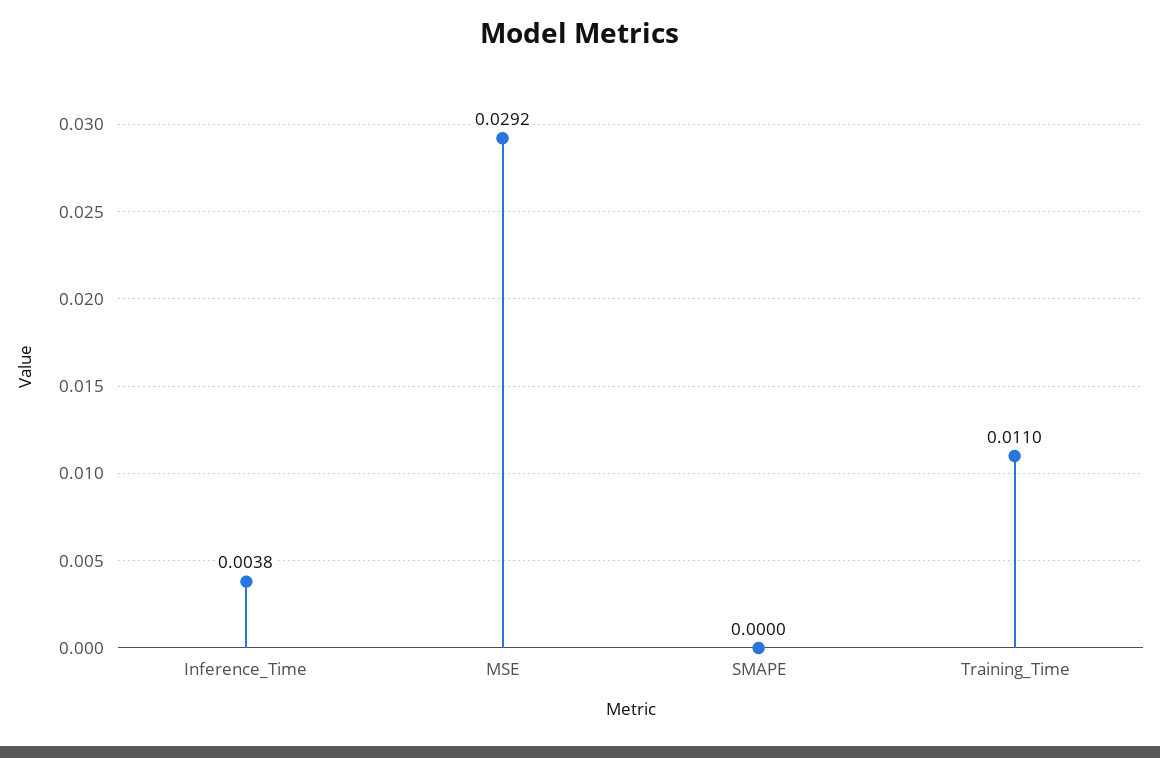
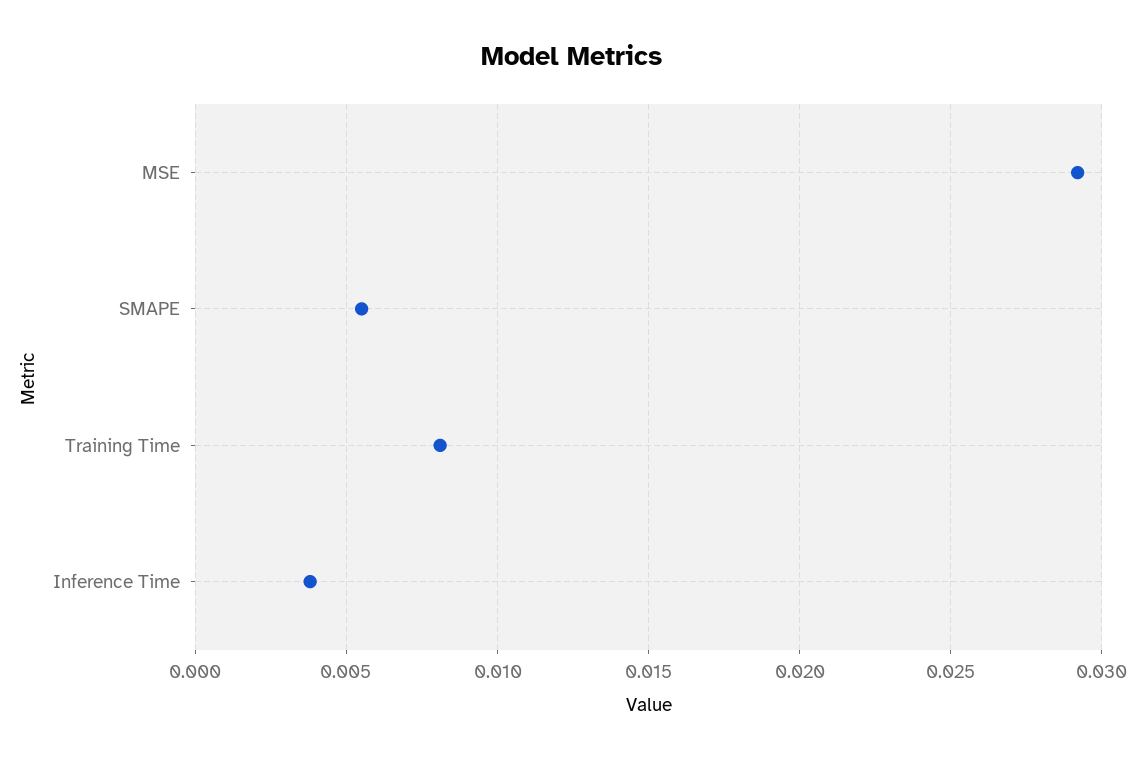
  {
    "Inference_Time": 0.0038,
    "MSE": 0.0292,
-   "SMAPE": 0,
+   "SMAPE": 0.0055,
-   "Training_Time": 0.011
+   "Training_Time": 0.008
  }

